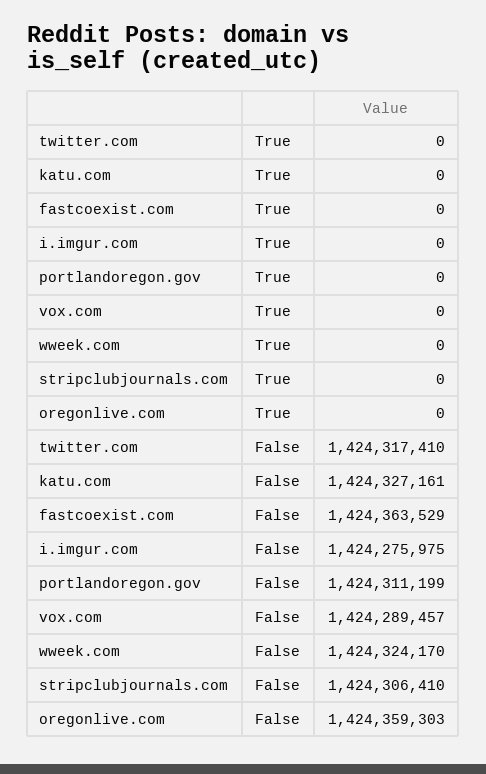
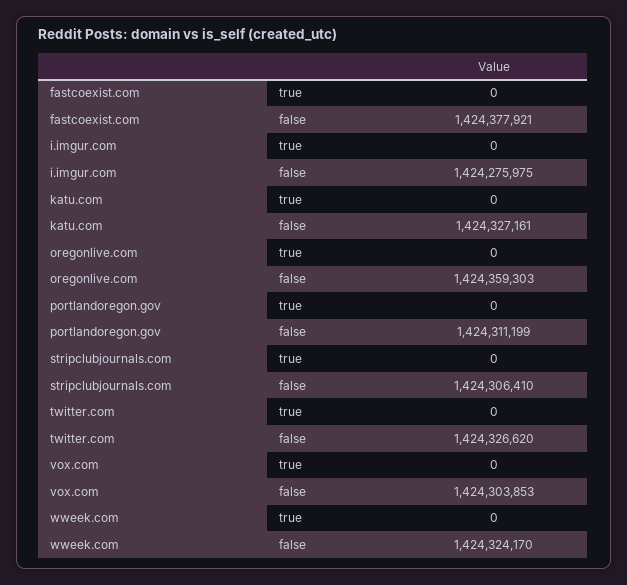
  {
    "twitter.com": {
      "True": 0,
-     "False": 1424317410
+     "False": 1424326620
    },
    "katu.com": {
      "True": 0,
      "False": 1424327161
    },
    "fastcoexist.com": {
      "True": 0,
-     "False": 1424363529
+     "False": 1424377921
    },
    "i.imgur.com": {
      "True": 0,
      "False": 1424275975
    },
    "portlandoregon.gov": {
      "True": 0,
      "False": 1424311199
    },
    "vox.com": {
      "True": 0,
-     "False": 1424289457
+     "False": 1424303853
    },
    "wweek.com": {
      "True": 0,
      "False": 1424324170
    },
    "stripclubjournals.com": {
      "True": 0,
      "False": 1424306410
    },
    "oregonlive.com": {
      "True": 0,
      "False": 1424359303
    }
  }

